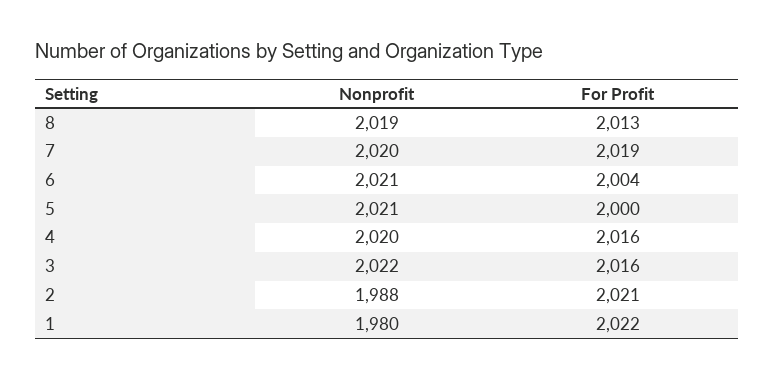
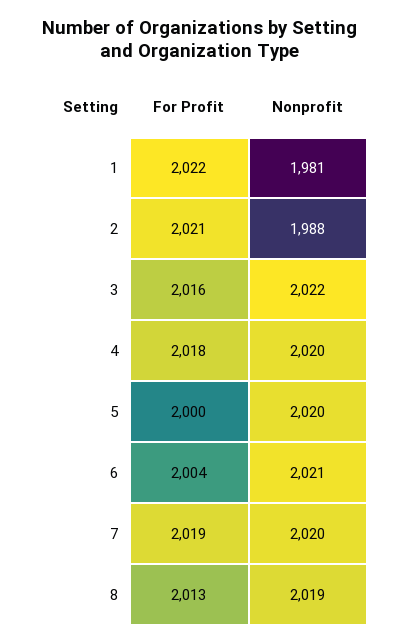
  {
    "Nonprofit": {
      "8": 2019,
      "7": 2020,
      "6": 2021,
-     "5": 2021,
+     "5": 2020,
      "4": 2020,
      "3": 2022,
      "2": 1988,
-     "1": 1980
+     "1": 1981
    },
    "For Profit": {
      "8": 2013,
      "7": 2019,
      "6": 2004,
      "5": 2000,
-     "4": 2016,
+     "4": 2018,
      "3": 2016,
      "2": 2021,
      "1": 2022
    }
  }

